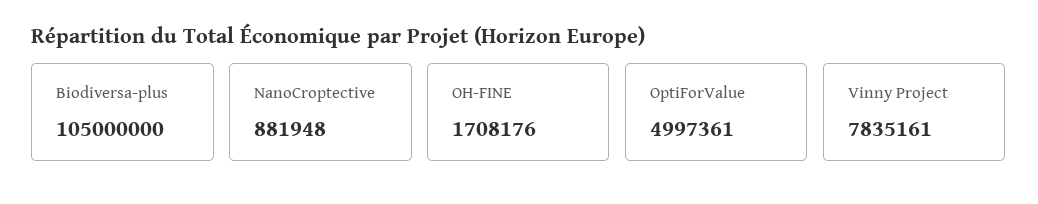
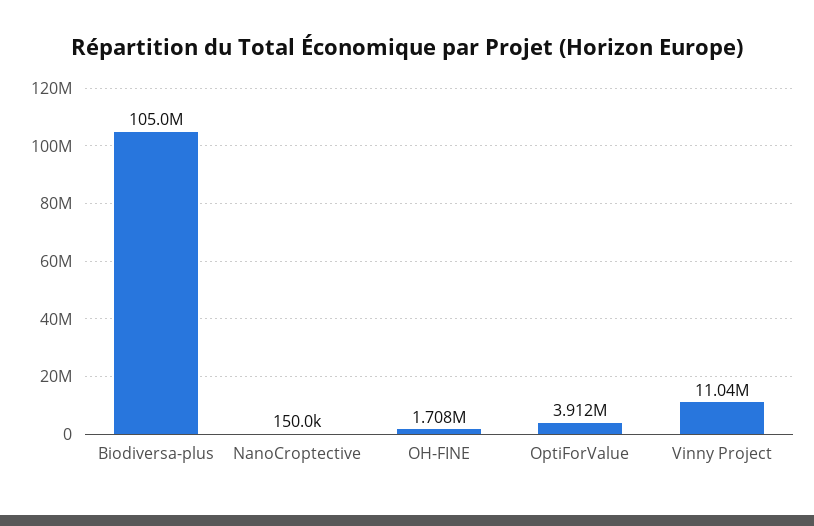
  {
    "Biodiversa-plus": 105000000,
-   "NanoCroptective": 881948,
+   "NanoCroptective": 150000,
    "OH-FINE": 1708176,
-   "OptiForValue": 4997361,
+   "OptiForValue": 3912000,
-   "Vinny Project": 7835161
+   "Vinny Project": 11040000
  }

